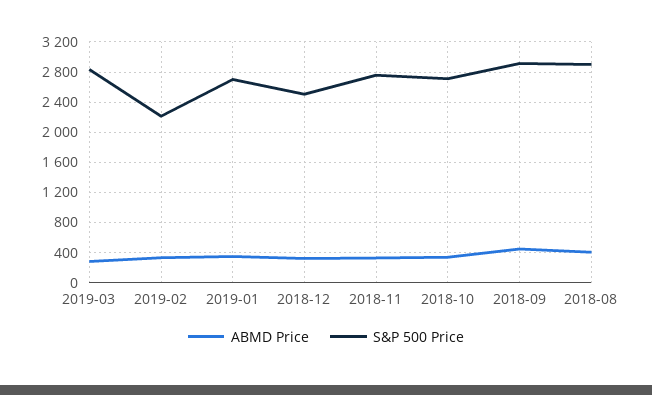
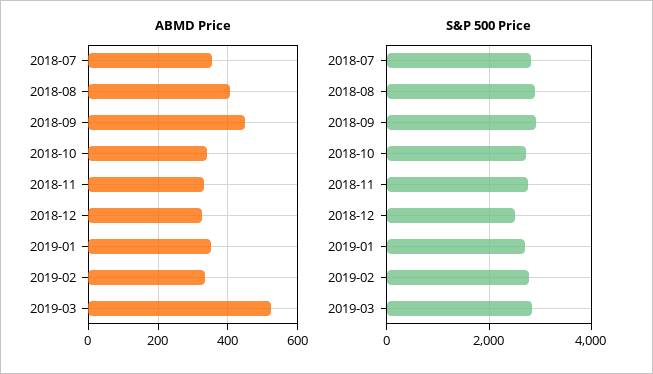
  {
    "ABMD Price": {
-     "2019-03": 300,
+     "2019-03": 520,
      "2019-02": 340,
      "2019-01": 360,
      "2018-12": 320,
      "2018-11": 340,
      "2018-10": 340,
      "2018-09": 440,
-     "2018-08": 400
+     "2018-08": 400,
+     "2018-07": 360
    },
    "S&P 500 Price": {
      "2019-03": 2800,
-     "2019-02": 2200,
+     "2019-02": 2800,
      "2019-01": 2700,
      "2018-12": 2500,
      "2018-11": 2800,
      "2018-10": 2700,
      "2018-09": 2900,
-     "2018-08": 2900
+     "2018-08": 2900,
+     "2018-07": 2800
    }
  }

